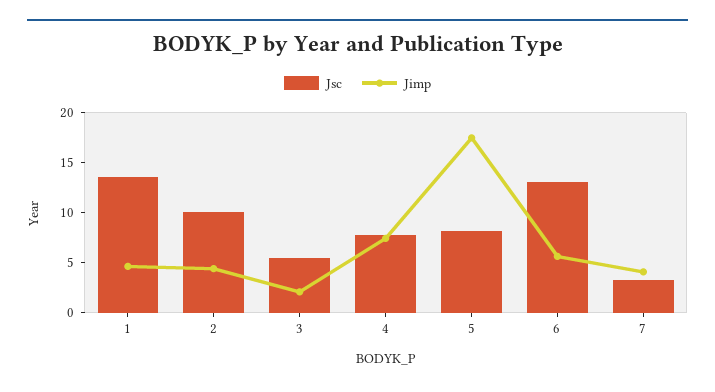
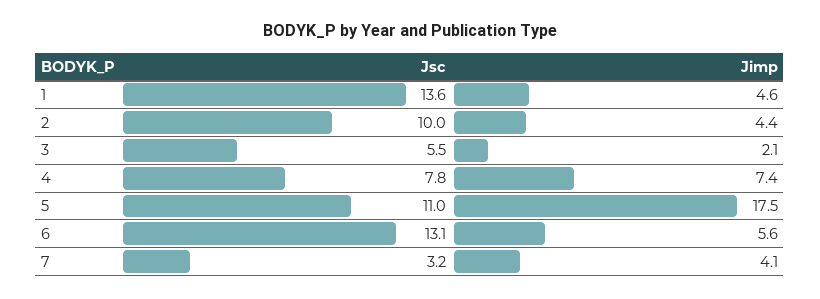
  {
    "Jsc": {
      "1": 13.6,
      "2": 10,
      "3": 5.5,
      "4": 7.8,
-     "5": 8,
+     "5": 11,
      "6": 13.1,
      "7": 3.2
    },
    "Jimp": {
      "1": 4.6,
      "2": 4.4,
      "3": 2.1,
      "4": 7.4,
      "5": 17.5,
      "6": 5.6,
      "7": 4.1
    }
  }

